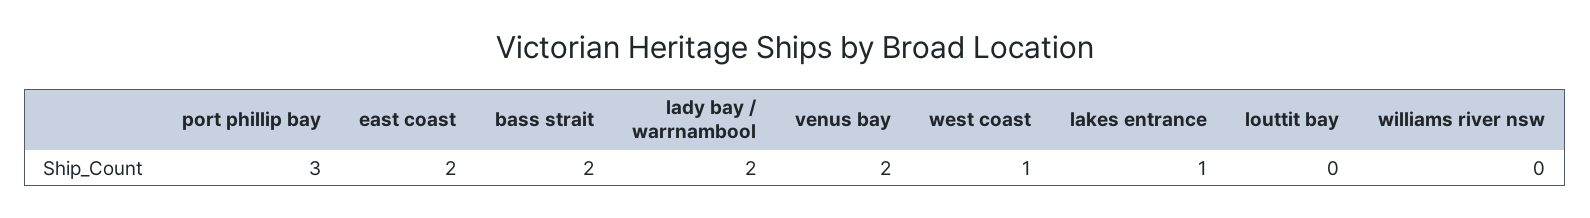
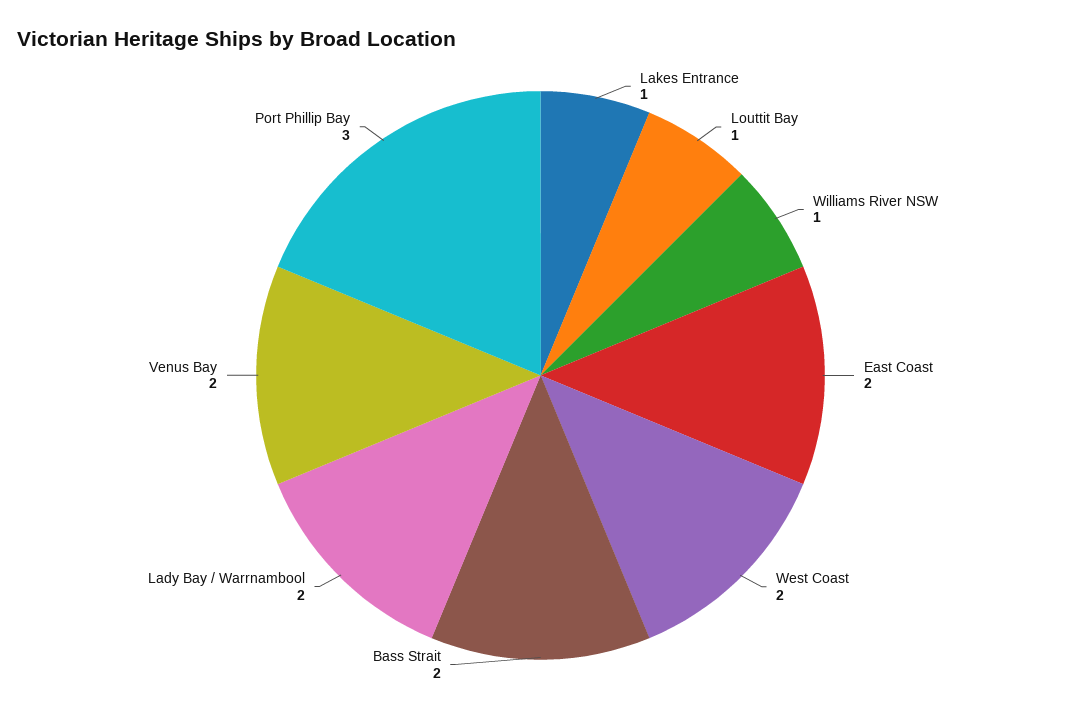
  {
    "port phillip bay": 3,
    "east coast": 2,
    "bass strait": 2,
    "lady bay / warrnambool": 2,
    "venus bay": 2,
-   "west coast": 1,
+   "west coast": 2,
    "lakes entrance": 1,
-   "louttit bay": 0,
+   "louttit bay": 1,
-   "williams river nsw": 0
+   "williams river nsw": 1
  }

